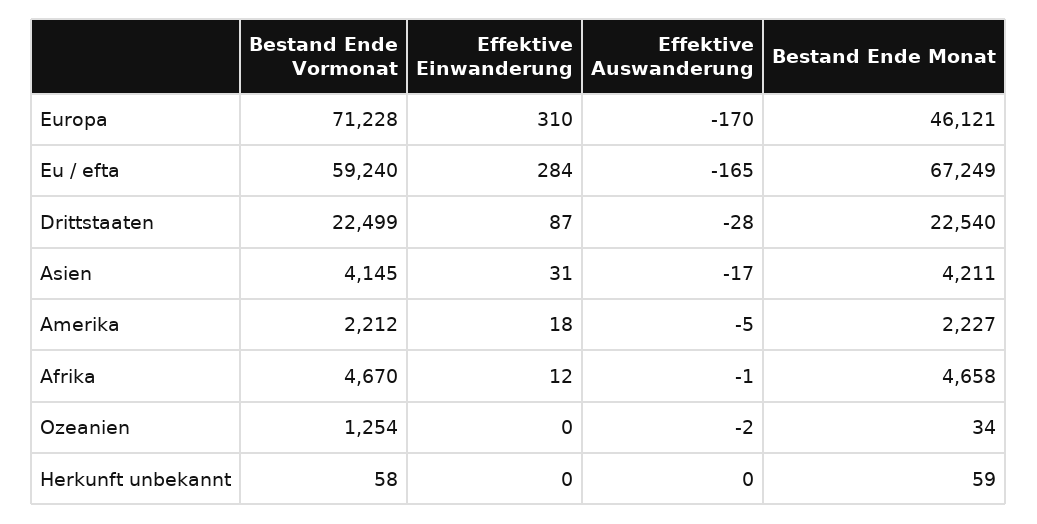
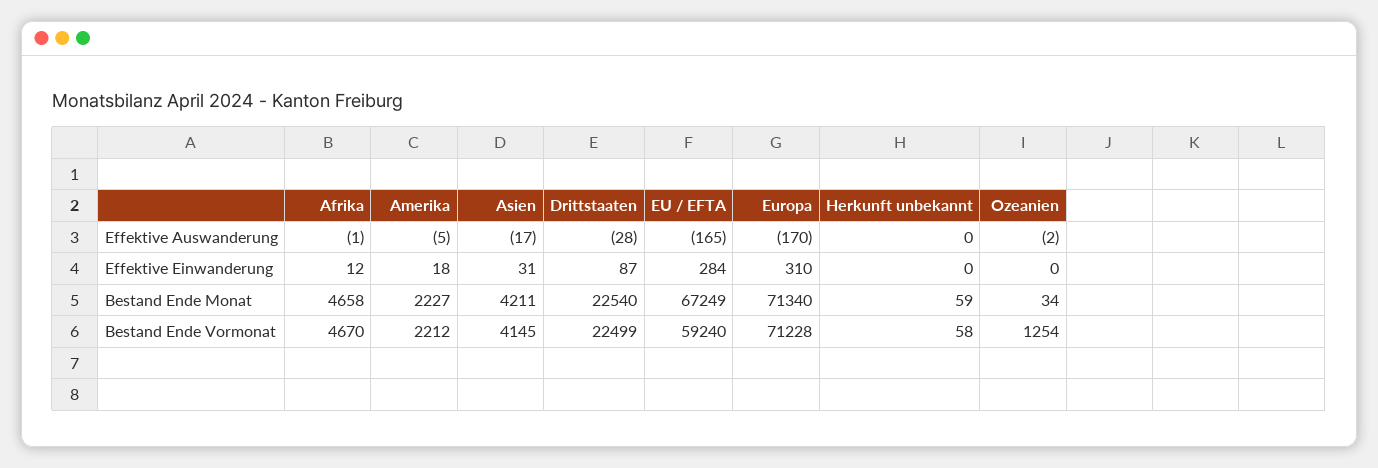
  {
    "Bestand Ende Vormonat": {
      "Europa": 71228,
      "Eu / efta": 59240,
      "Drittstaaten": 22499,
      "Asien": 4145,
      "Amerika": 2212,
      "Afrika": 4670,
      "Ozeanien": 1254,
      "Herkunft unbekannt": 58
    },
    "Effektive Einwanderung": {
      "Europa": 310,
      "Eu / efta": 284,
      "Drittstaaten": 87,
      "Asien": 31,
      "Amerika": 18,
      "Afrika": 12,
      "Ozeanien": 0,
      "Herkunft unbekannt": 0
    },
    "Effektive Auswanderung": {
      "Europa": -170,
      "Eu / efta": -165,
      "Drittstaaten": -28,
      "Asien": -17,
      "Amerika": -5,
      "Afrika": -1,
      "Ozeanien": -2,
      "Herkunft unbekannt": 0
    },
    "Bestand Ende Monat": {
-     "Europa": 46121,
+     "Europa": 71340,
      "Eu / efta": 67249,
      "Drittstaaten": 22540,
      "Asien": 4211,
      "Amerika": 2227,
      "Afrika": 4658,
      "Ozeanien": 34,
      "Herkunft unbekannt": 59
    }
  }

